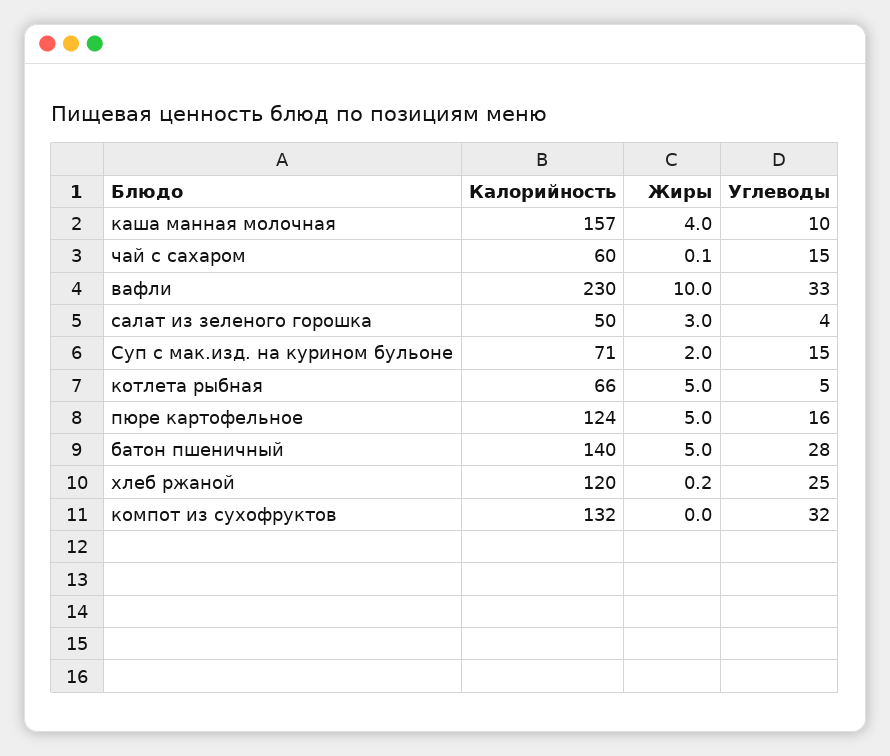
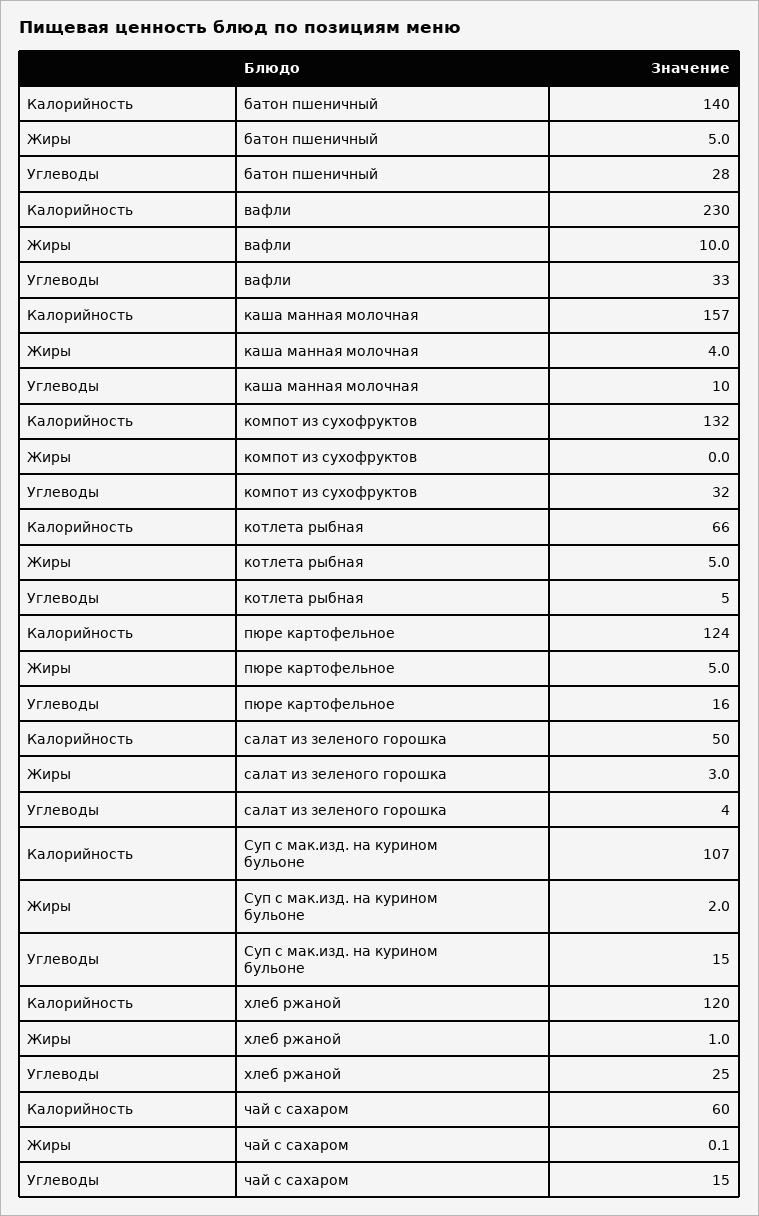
  {
    "Калорийность": {
      "каша манная молочная": 157,
      "чай с сахаром": 60,
      "вафли": 230,
      "салат из зеленого горошка": 50,
-     "Суп с мак.изд. на курином бульоне": 71,
+     "Суп с мак.изд. на курином бульоне": 107,
      "котлета рыбная": 66,
      "пюре картофельное": 124,
      "батон пшеничный": 140,
      "хлеб ржаной": 120,
      "компот из сухофруктов": 132
    },
    "Жиры": {
      "каша манная молочная": 4,
      "чай с сахаром": 0.1,
      "вафли": 10,
      "салат из зеленого горошка": 3,
      "Суп с мак.изд. на курином бульоне": 2,
      "котлета рыбная": 5,
      "пюре картофельное": 5,
      "батон пшеничный": 5,
-     "хлеб ржаной": 0.2,
+     "хлеб ржаной": 1,
      "компот из сухофруктов": 0
    },
    "Углеводы": {
      "каша манная молочная": 10,
      "чай с сахаром": 15,
      "вафли": 33,
      "салат из зеленого горошка": 4,
      "Суп с мак.изд. на курином бульоне": 15,
      "котлета рыбная": 5,
      "пюре картофельное": 16,
      "батон пшеничный": 28,
      "хлеб ржаной": 25,
      "компот из сухофруктов": 32
    }
  }

